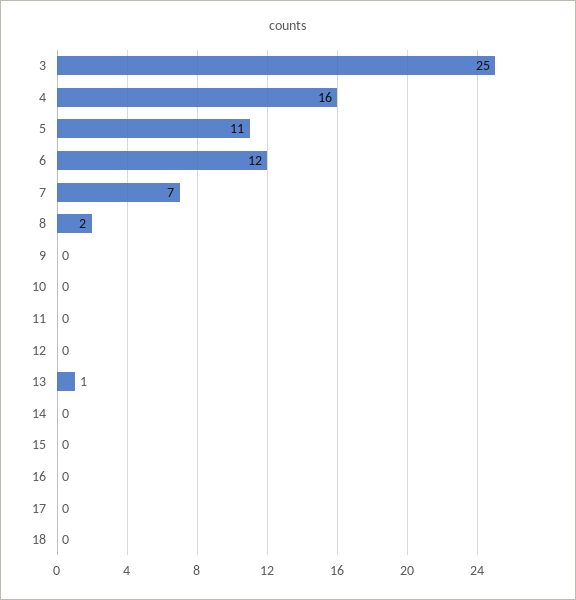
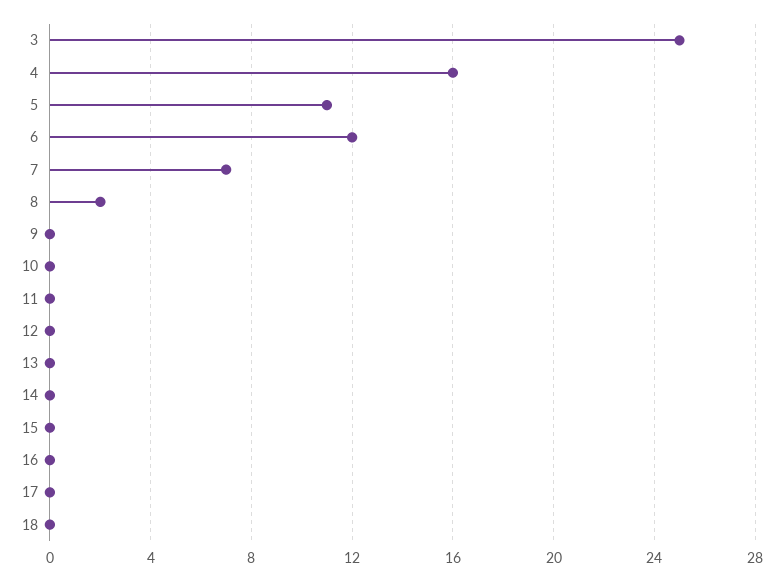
  {
    "3": 25,
    "4": 16,
    "5": 11,
    "6": 12,
    "7": 7,
    "8": 2,
    "9": 0,
    "10": 0,
    "11": 0,
    "12": 0,
-   "13": 1,
+   "13": 0,
    "14": 0,
    "15": 0,
    "16": 0,
    "17": 0,
    "18": 0
  }

